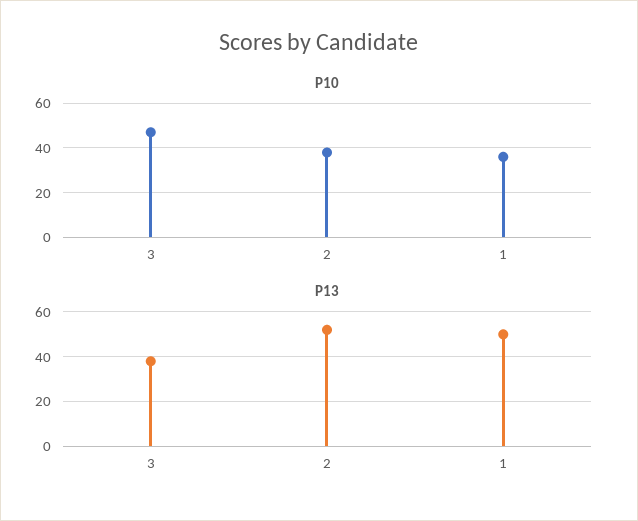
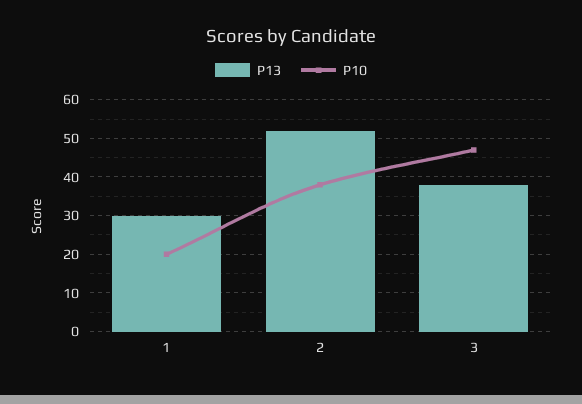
  {
    "P10": {
      "3": 45,
      "2": 40,
-     "1": 35
+     "1": 20
    },
    "P13": {
      "3": 40,
      "2": 50,
-     "1": 50
+     "1": 30
    }
  }

